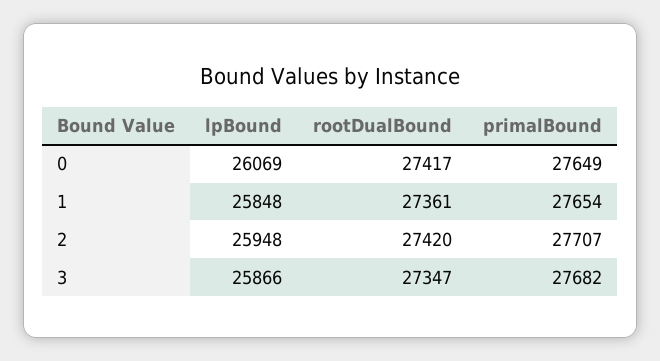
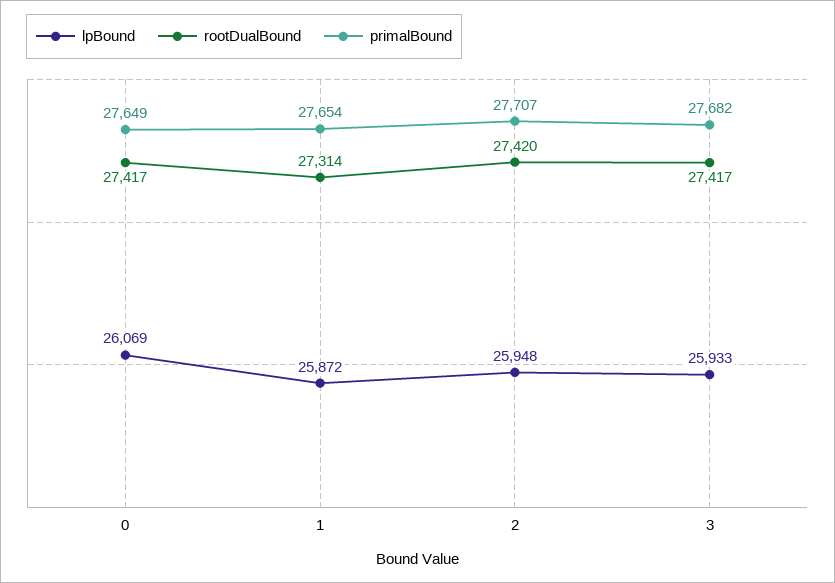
  {
    "lpBound": {
      "0": 26069,
-     "1": 25848,
+     "1": 25872,
      "2": 25948,
-     "3": 25866
+     "3": 25933
    },
    "rootDualBound": {
      "0": 27417,
-     "1": 27361,
+     "1": 27314,
      "2": 27420,
-     "3": 27347
+     "3": 27417
    },
    "primalBound": {
      "0": 27649,
      "1": 27654,
      "2": 27707,
      "3": 27682
    }
  }

